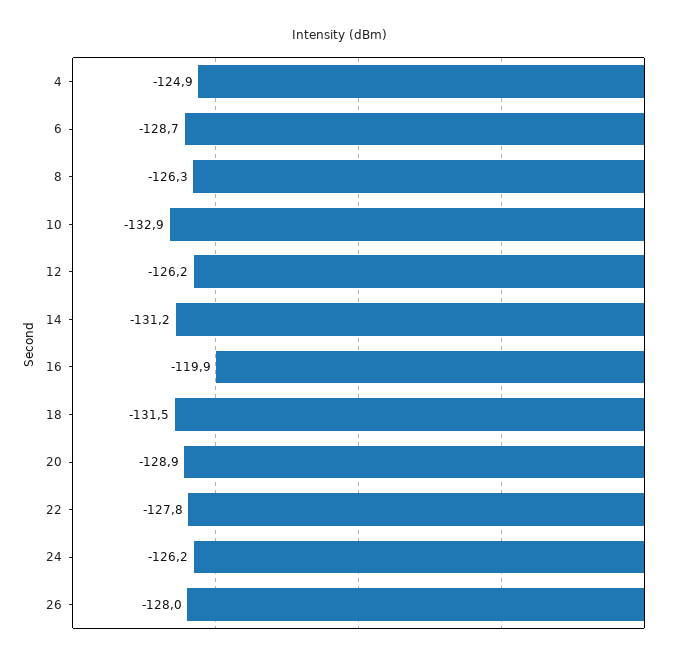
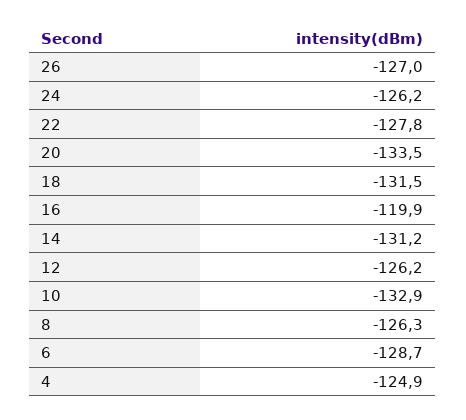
  {
    "4": -124.9,
    "6": -128.7,
    "8": -126.3,
    "10": -132.9,
    "12": -126.2,
    "14": -131.2,
    "16": -119.9,
    "18": -131.5,
-   "20": -128.9,
+   "20": -133.5,
    "22": -127.8,
    "24": -126.2,
-   "26": -128
+   "26": -127
  }

